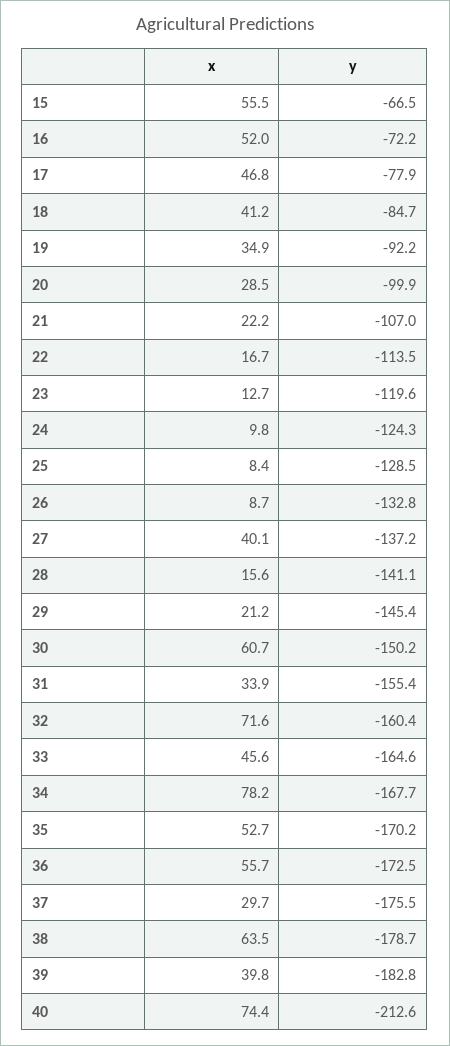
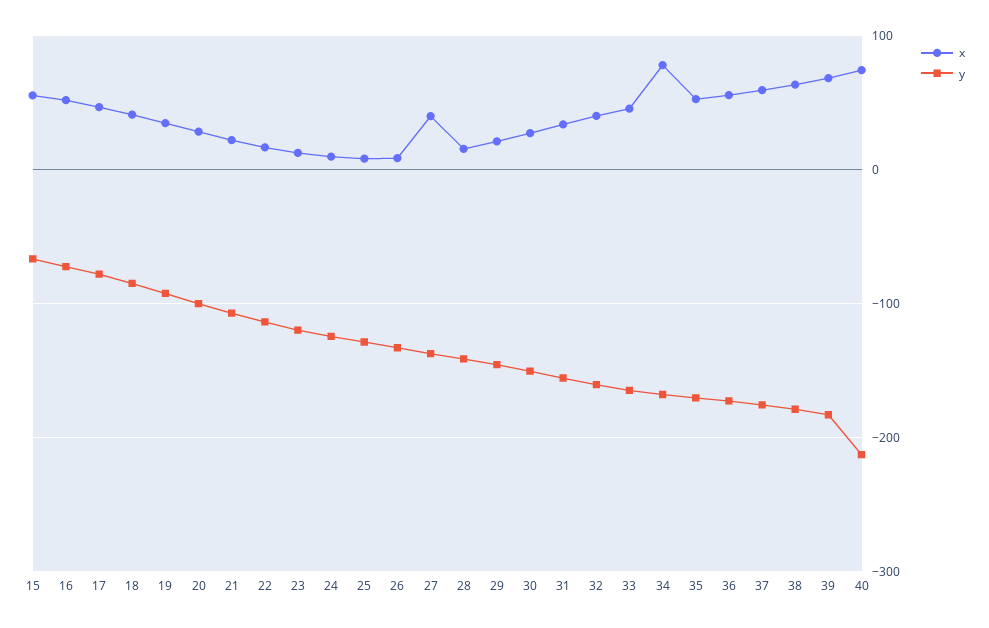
  {
    "x": {
      "15": 55.5,
      "16": 52,
      "17": 46.8,
      "18": 41.2,
      "19": 34.9,
      "20": 28.5,
      "21": 22.2,
      "22": 16.7,
      "23": 12.7,
      "24": 9.8,
      "25": 8.4,
      "26": 8.7,
      "27": 40.1,
      "28": 15.6,
      "29": 21.2,
-     "30": 60.7,
+     "30": 30,
      "31": 33.9,
-     "32": 71.6,
+     "32": 40,
      "33": 45.6,
      "34": 78.2,
      "35": 52.7,
      "36": 55.7,
-     "37": 29.7,
+     "37": 60,
      "38": 63.5,
-     "39": 39.8,
+     "39": 70,
      "40": 74.4
    },
    "y": {
      "15": -66.5,
      "16": -72.2,
      "17": -77.9,
      "18": -84.7,
      "19": -92.2,
      "20": -99.9,
      "21": -107,
      "22": -113.5,
      "23": -119.6,
      "24": -124.3,
      "25": -128.5,
      "26": -132.8,
      "27": -137.2,
      "28": -141.1,
      "29": -145.4,
      "30": -150.2,
      "31": -155.4,
      "32": -160.4,
      "33": -164.6,
      "34": -167.7,
      "35": -170.2,
      "36": -172.5,
      "37": -175.5,
      "38": -178.7,
      "39": -182.8,
      "40": -212.6
    }
  }

